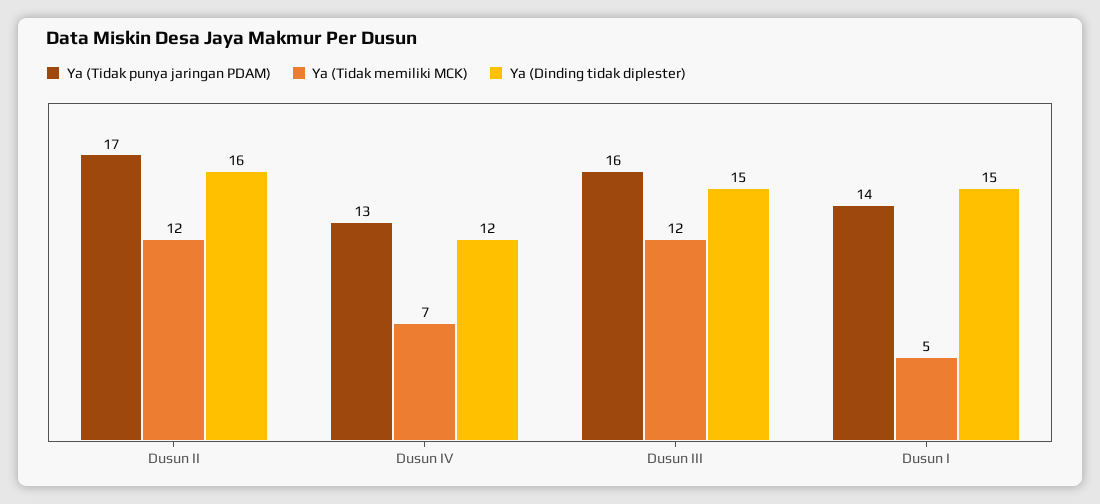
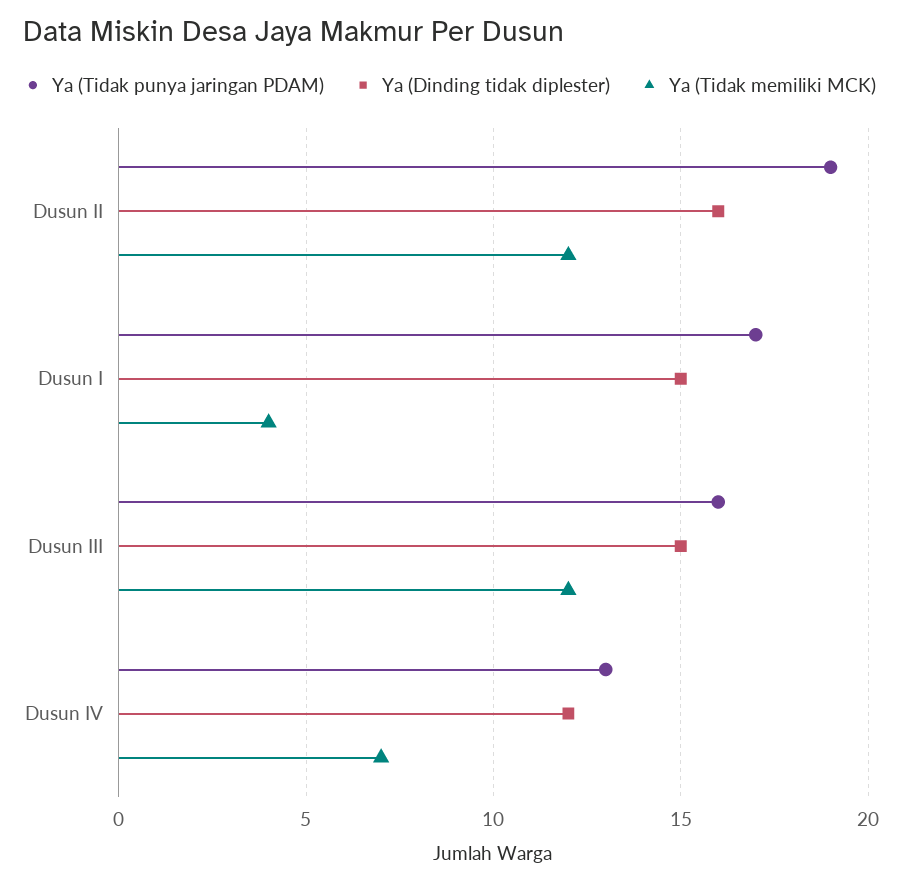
  {
    "Ya (Tidak punya jaringan PDAM)": {
-     "Dusun II": 17,
+     "Dusun II": 19,
      "Dusun IV": 13,
      "Dusun III": 16,
-     "Dusun I": 14
+     "Dusun I": 17
    },
    "Ya (Tidak memiliki MCK)": {
      "Dusun II": 12,
      "Dusun IV": 7,
      "Dusun III": 12,
-     "Dusun I": 5
+     "Dusun I": 4
    },
    "Ya (Dinding tidak diplester)": {
      "Dusun II": 16,
      "Dusun IV": 12,
      "Dusun III": 15,
      "Dusun I": 15
    }
  }

